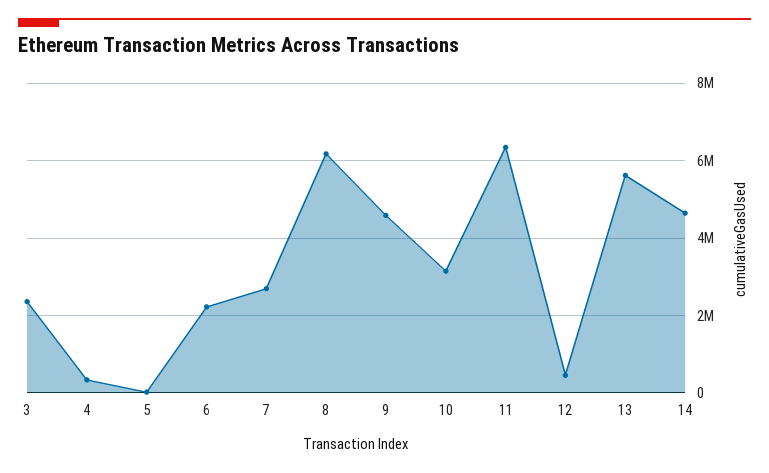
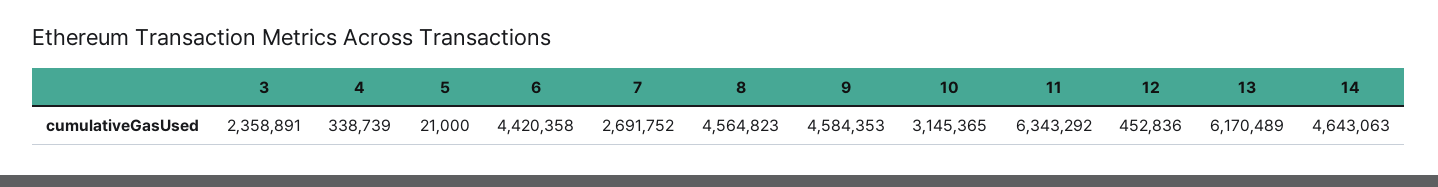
  {
    "3": 2358891,
    "4": 338739,
    "5": 21000,
-   "6": 2200000,
+   "6": 4420358,
    "7": 2691752,
-   "8": 6200000,
+   "8": 4564823,
    "9": 4584353,
    "10": 3145365,
    "11": 6343292,
    "12": 452836,
-   "13": 5600000,
+   "13": 6170489,
    "14": 4643063
  }

